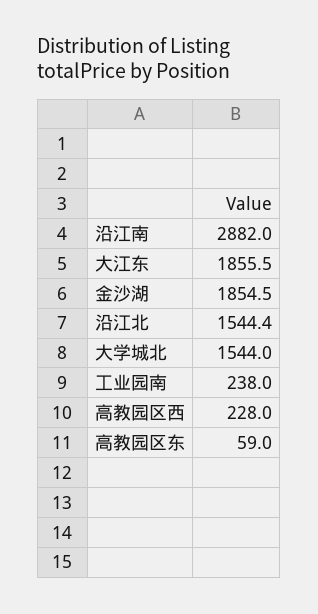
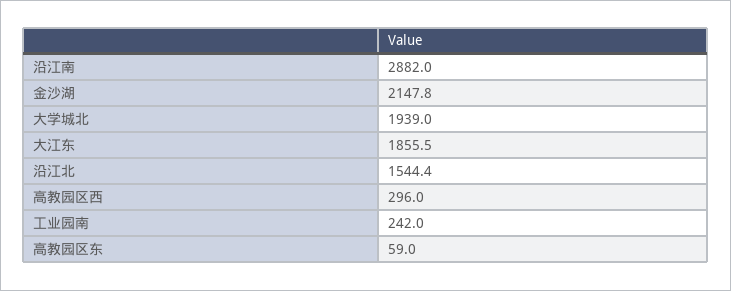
  {
    "沿江南": 2882,
    "大江东": 1855.5,
-   "金沙湖": 1854.5,
+   "金沙湖": 2147.8,
    "沿江北": 1544.4,
-   "大学城北": 1544,
+   "大学城北": 1939,
-   "工业园南": 238,
+   "工业园南": 242,
-   "高教园区西": 228,
+   "高教园区西": 296,
    "高教园区东": 59
  }

